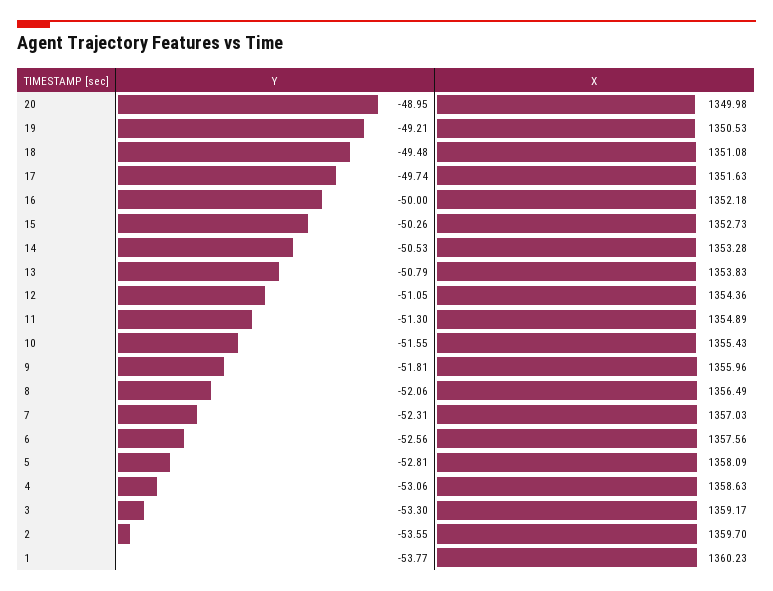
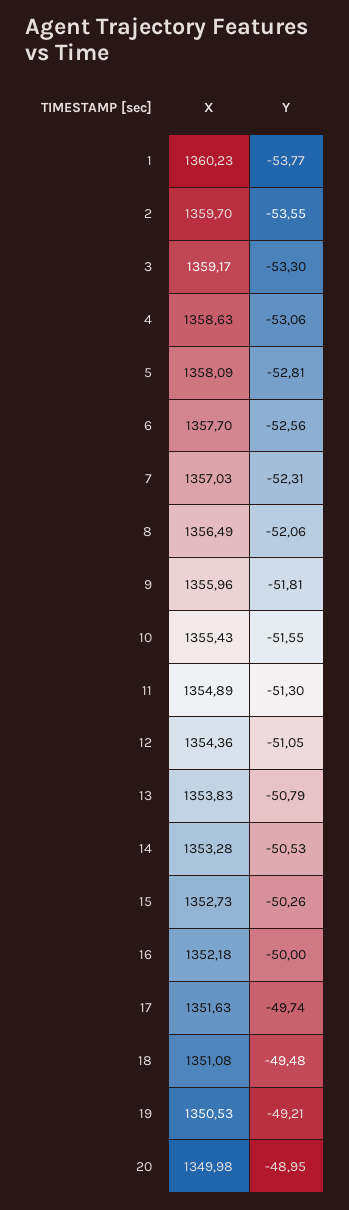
  {
    "Y": {
      "20": -48.95,
      "19": -49.21,
      "18": -49.48,
      "17": -49.74,
      "16": -50,
      "15": -50.26,
      "14": -50.53,
      "13": -50.79,
      "12": -51.05,
      "11": -51.3,
      "10": -51.55,
      "9": -51.81,
      "8": -52.06,
      "7": -52.31,
      "6": -52.56,
      "5": -52.81,
      "4": -53.06,
      "3": -53.3,
      "2": -53.55,
      "1": -53.77
    },
    "X": {
      "20": 1349.98,
      "19": 1350.53,
      "18": 1351.08,
      "17": 1351.63,
      "16": 1352.18,
      "15": 1352.73,
      "14": 1353.28,
      "13": 1353.83,
      "12": 1354.36,
      "11": 1354.89,
      "10": 1355.43,
      "9": 1355.96,
      "8": 1356.49,
      "7": 1357.03,
-     "6": 1357.56,
+     "6": 1357.7,
      "5": 1358.09,
      "4": 1358.63,
      "3": 1359.17,
      "2": 1359.7,
      "1": 1360.23
    }
  }

